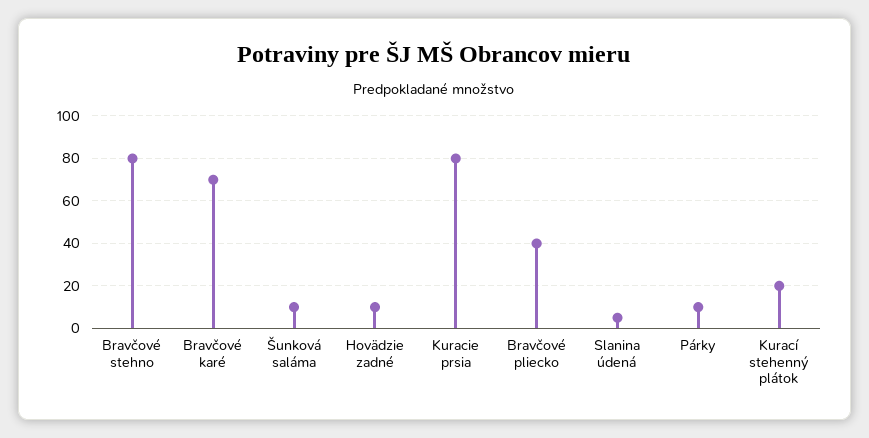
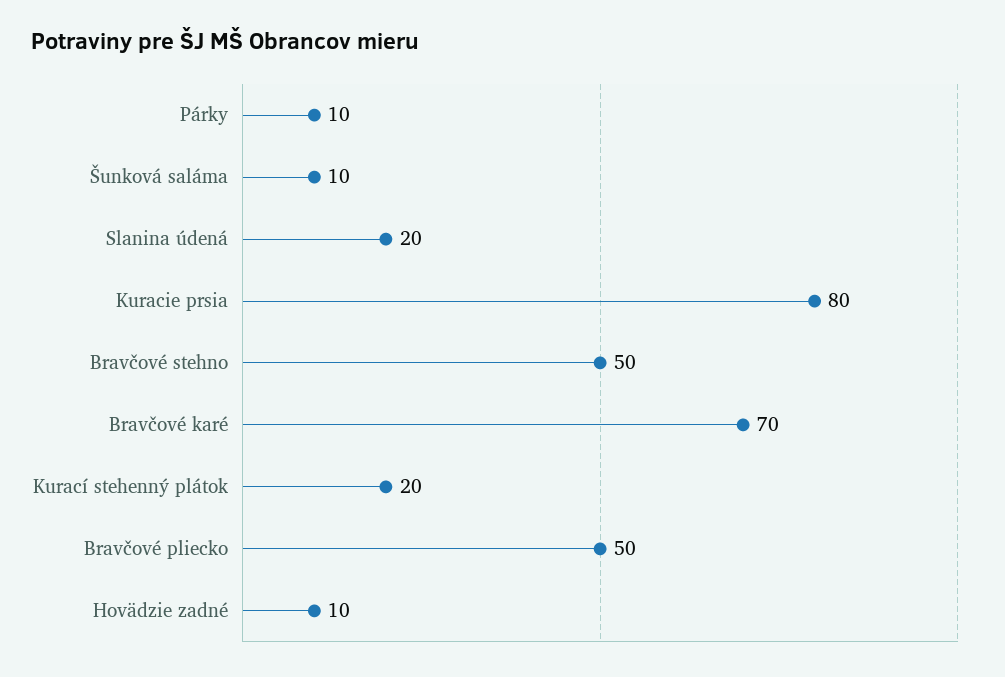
  {
-   "Bravčové stehno": 80,
+   "Bravčové stehno": 50,
    "Bravčové karé": 70,
    "Šunková saláma": 10,
    "Hovädzie zadné": 10,
    "Kuracie prsia": 80,
-   "Bravčové pliecko": 40,
+   "Bravčové pliecko": 50,
-   "Slanina údená": 5,
+   "Slanina údená": 20,
    "Párky": 10,
    "Kurací stehenný plátok": 20
  }

